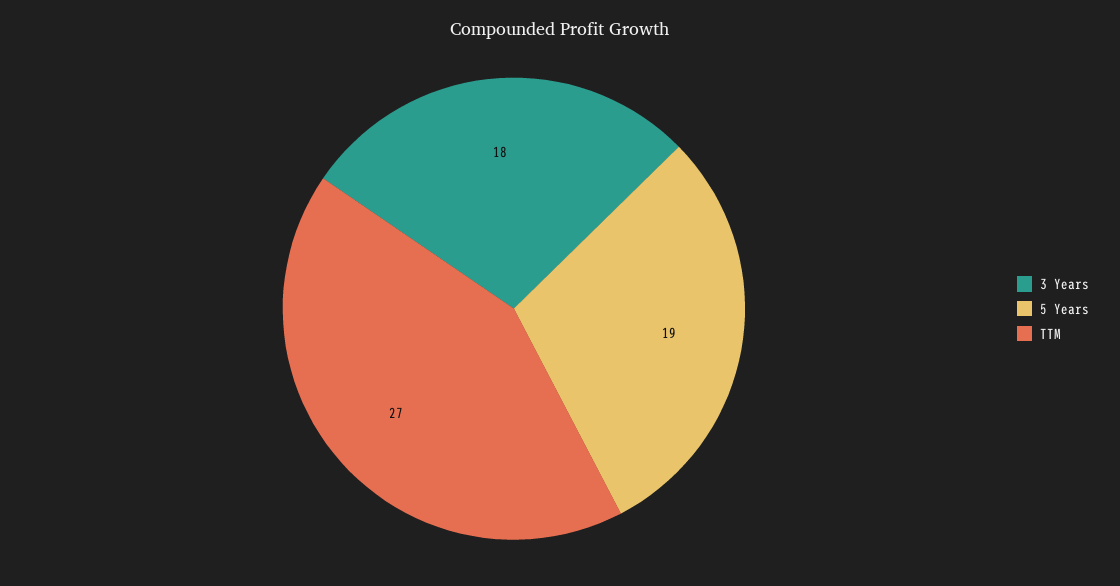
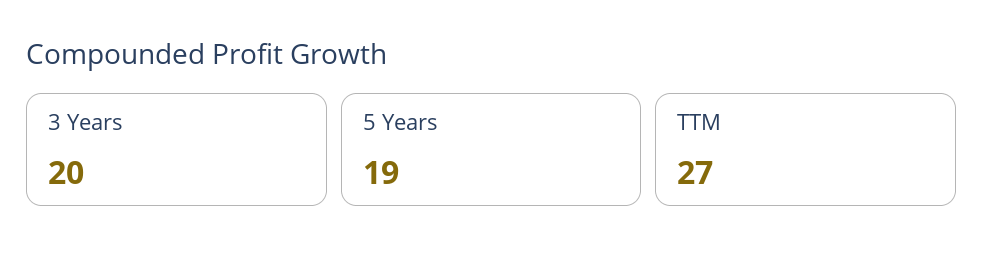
  {
-   "3 Years": 18,
+   "3 Years": 20,
    "5 Years": 19,
    "TTM": 27
  }

